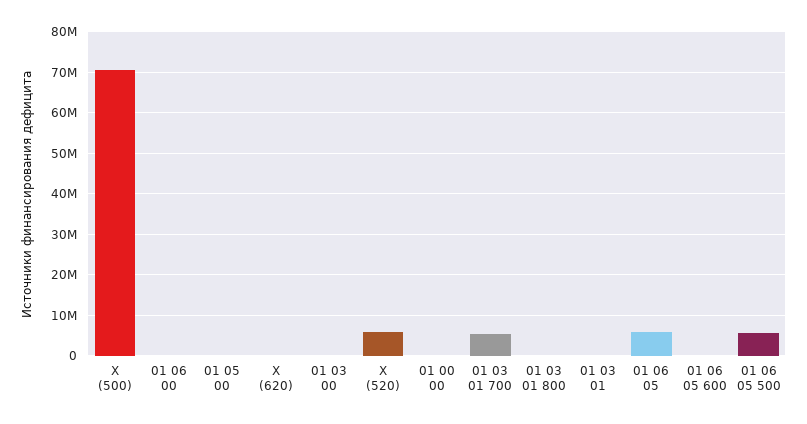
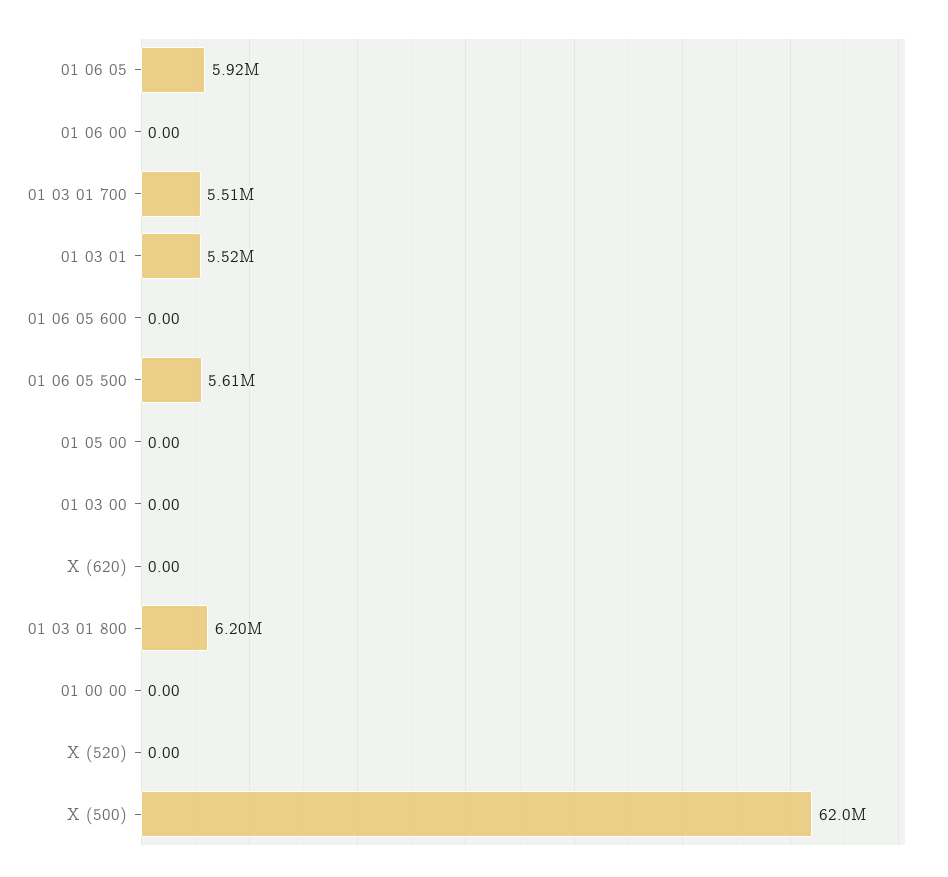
  {
-   "X (500)": 70000000,
+   "X (500)": 62000000,
    "01 06 00": 0,
    "01 05 00": 0,
    "X (620)": 0,
    "01 03 00": 0,
-   "X (520)": 6000000,
+   "X (520)": 0,
    "01 00 00": 0,
    "01 03 01 700": 5510000,
-   "01 03 01 800": 0,
+   "01 03 01 800": 6200000,
-   "01 03 01": 0,
+   "01 03 01": 5520000,
    "01 06 05": 5920000,
    "01 06 05 600": 0,
    "01 06 05 500": 5610000
  }

